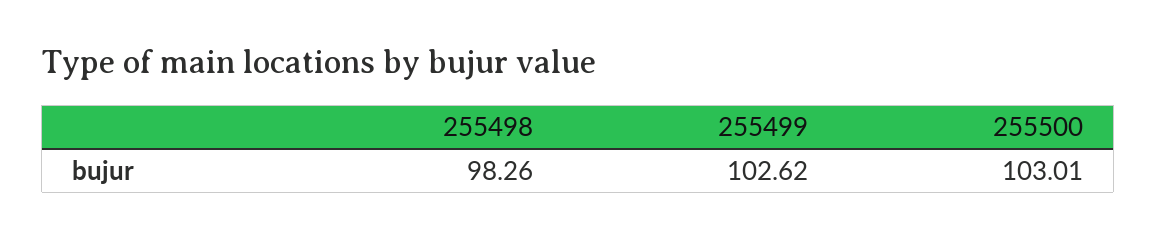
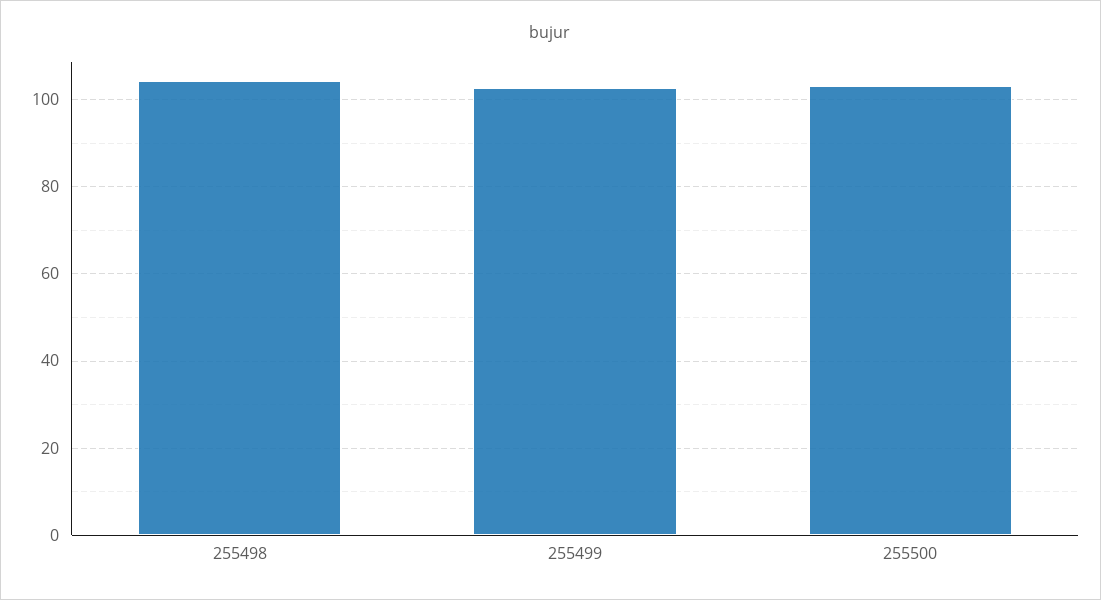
  {
-   "255498": 98.26,
+   "255498": 104,
    "255499": 102.62,
    "255500": 103.01
  }

